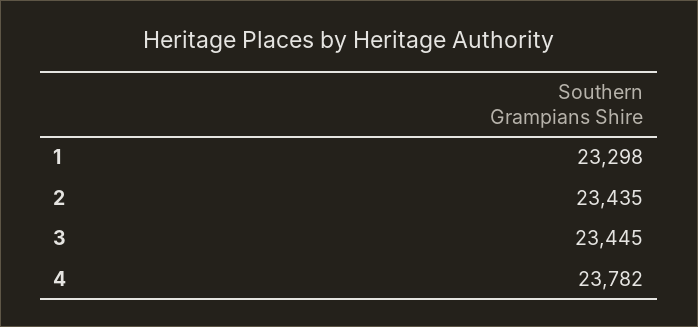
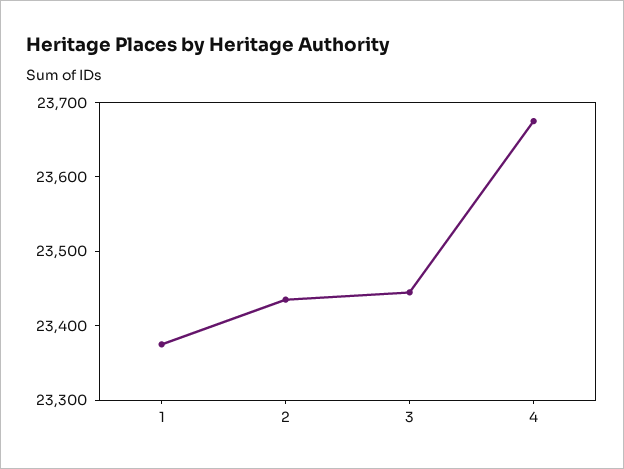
  {
-   "1": 23298,
+   "1": 23380,
    "2": 23435,
    "3": 23445,
-   "4": 23782
+   "4": 23680
  }

